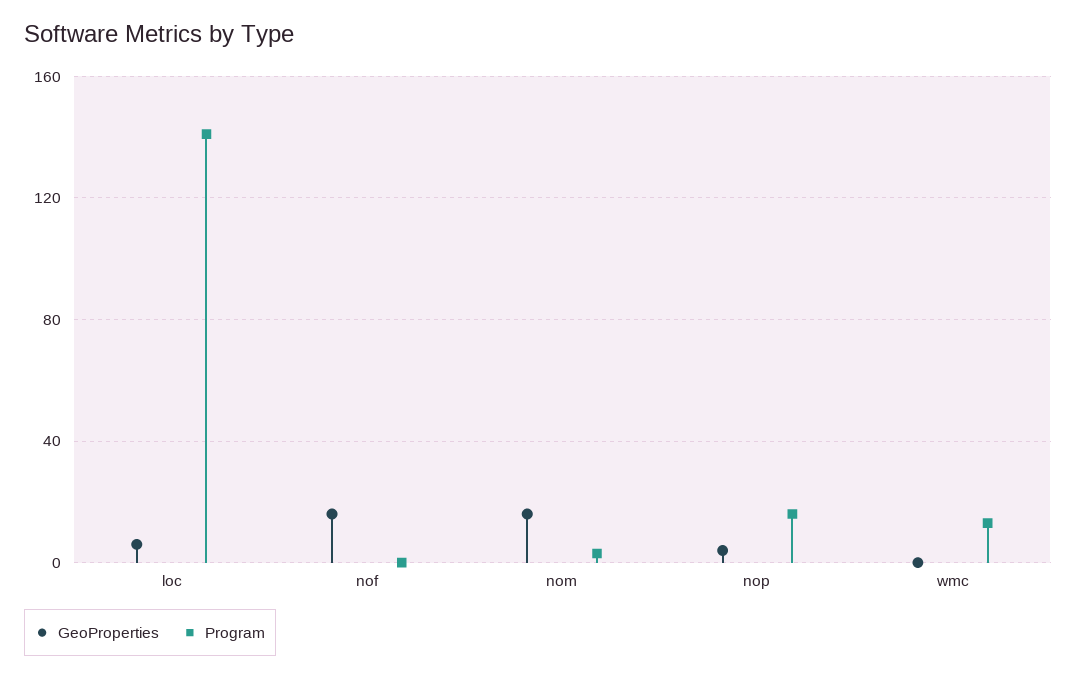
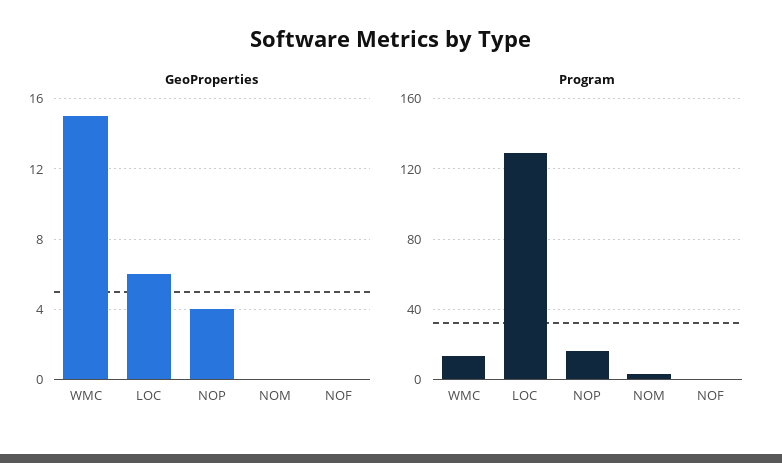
  {
    "GeoProperties": {
      "loc": 6,
-     "nof": 15,
+     "nof": 0,
-     "nom": 15,
+     "nom": 0,
      "nop": 4,
-     "wmc": 0
+     "wmc": 15
    },
    "Program": {
-     "loc": 140,
+     "loc": 130,
      "nof": 0,
      "nom": 5,
      "nop": 15,
      "wmc": 15
    }
  }

